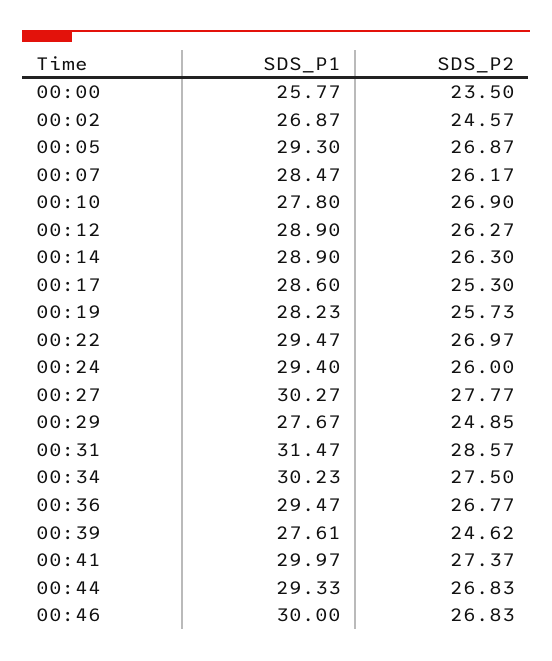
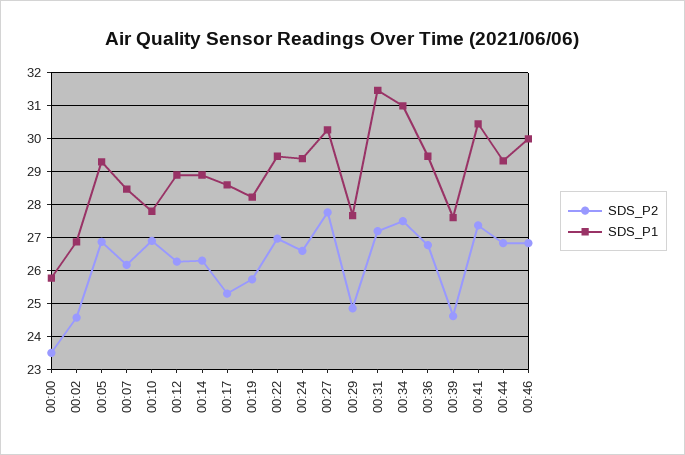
  {
    "SDS_P1": {
      "00:00": 25.77,
      "00:02": 26.87,
      "00:05": 29.3,
      "00:07": 28.47,
      "00:10": 27.8,
      "00:12": 28.9,
      "00:14": 28.9,
      "00:17": 28.6,
      "00:19": 28.23,
      "00:22": 29.47,
      "00:24": 29.4,
      "00:27": 30.27,
      "00:29": 27.67,
      "00:31": 31.47,
-     "00:34": 30.23,
+     "00:34": 31,
      "00:36": 29.47,
      "00:39": 27.61,
-     "00:41": 29.97,
+     "00:41": 30.4,
      "00:44": 29.33,
      "00:46": 30
    },
    "SDS_P2": {
      "00:00": 23.5,
      "00:02": 24.57,
      "00:05": 26.87,
      "00:07": 26.17,
      "00:10": 26.9,
      "00:12": 26.27,
      "00:14": 26.3,
      "00:17": 25.3,
      "00:19": 25.73,
      "00:22": 26.97,
-     "00:24": 26,
+     "00:24": 26.6,
      "00:27": 27.77,
      "00:29": 24.85,
-     "00:31": 28.57,
+     "00:31": 27.2,
      "00:34": 27.5,
      "00:36": 26.77,
      "00:39": 24.62,
      "00:41": 27.37,
      "00:44": 26.83,
      "00:46": 26.83
    }
  }

